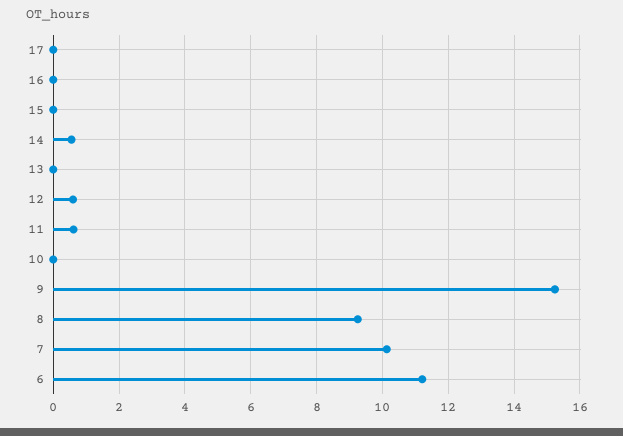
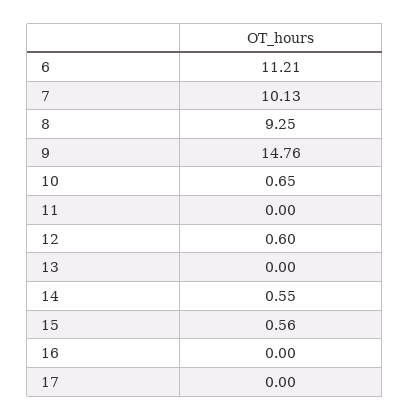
  {
    "17": 0,
    "16": 0,
-   "15": 0,
+   "15": 0.56,
    "14": 0.55,
    "13": 0,
    "12": 0.6,
-   "11": 0.6,
+   "11": 0,
-   "10": 0,
+   "10": 0.65,
-   "9": 15.2,
+   "9": 14.76,
    "8": 9.25,
    "7": 10.13,
    "6": 11.21
  }

